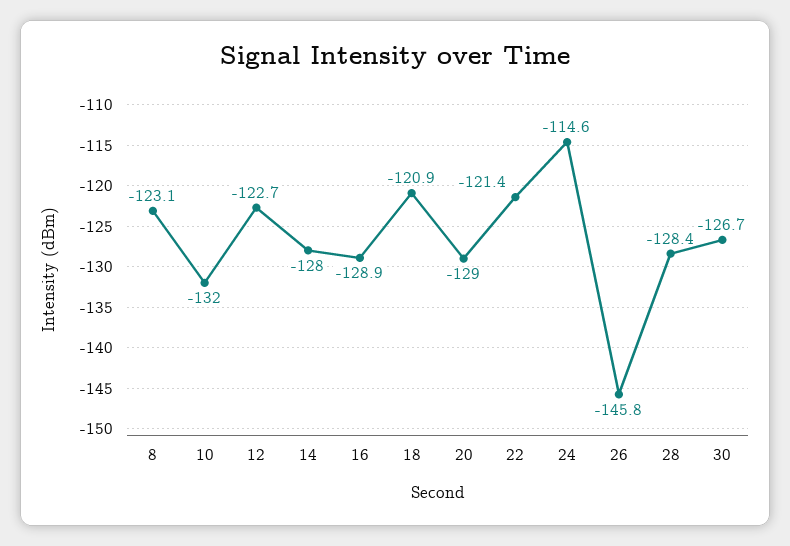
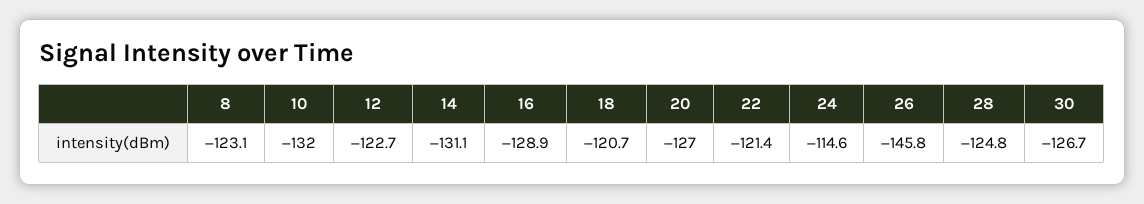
  {
    "8": -123.1,
    "10": -132,
    "12": -122.7,
-   "14": -128,
+   "14": -131.1,
    "16": -128.9,
-   "18": -120.9,
+   "18": -120.7,
-   "20": -129,
+   "20": -127,
    "22": -121.4,
    "24": -114.6,
    "26": -145.8,
-   "28": -128.4,
+   "28": -124.8,
    "30": -126.7
  }

